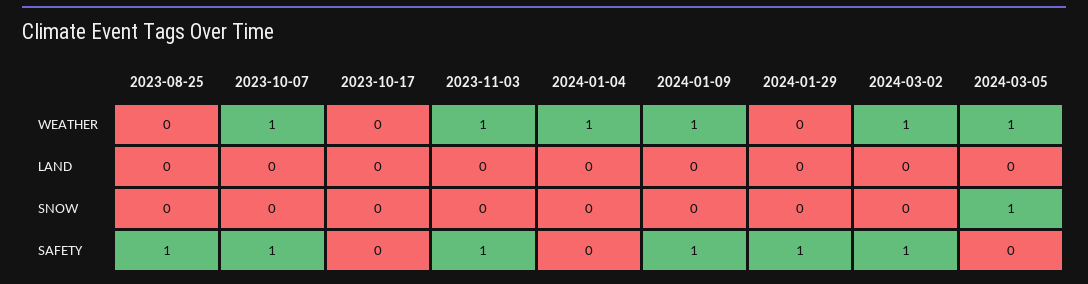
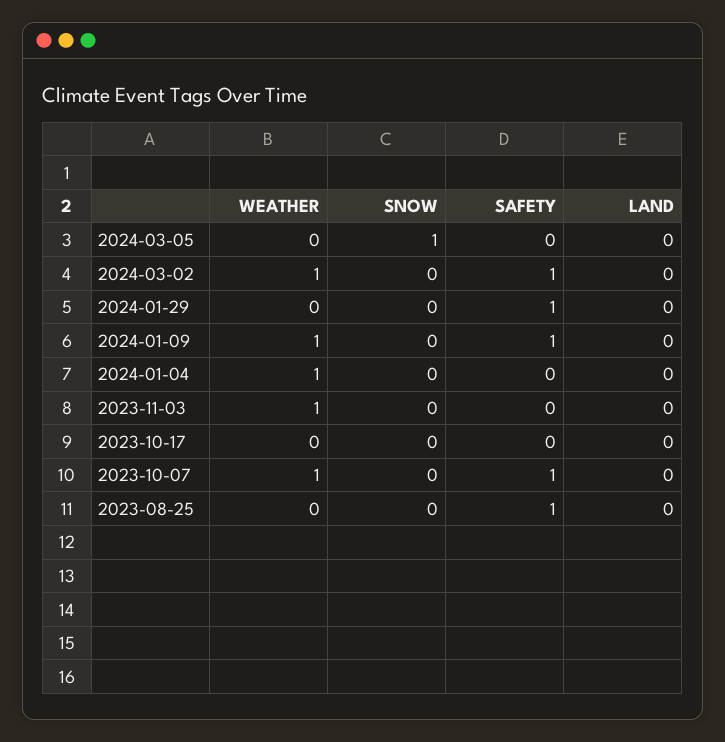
  {
    "2023-08-25": {
      "WEATHER": 0,
      "LAND": 0,
      "SNOW": 0,
      "SAFETY": 1
    },
    "2023-10-07": {
      "WEATHER": 1,
      "LAND": 0,
      "SNOW": 0,
      "SAFETY": 1
    },
    "2023-10-17": {
      "WEATHER": 0,
      "LAND": 0,
      "SNOW": 0,
      "SAFETY": 0
    },
    "2023-11-03": {
      "WEATHER": 1,
      "LAND": 0,
      "SNOW": 0,
-     "SAFETY": 1
+     "SAFETY": 0
    },
    "2024-01-04": {
      "WEATHER": 1,
      "LAND": 0,
      "SNOW": 0,
      "SAFETY": 0
    },
    "2024-01-09": {
      "WEATHER": 1,
      "LAND": 0,
      "SNOW": 0,
      "SAFETY": 1
    },
    "2024-01-29": {
      "WEATHER": 0,
      "LAND": 0,
      "SNOW": 0,
      "SAFETY": 1
    },
    "2024-03-02": {
      "WEATHER": 1,
      "LAND": 0,
      "SNOW": 0,
      "SAFETY": 1
    },
    "2024-03-05": {
-     "WEATHER": 1,
+     "WEATHER": 0,
      "LAND": 0,
      "SNOW": 1,
      "SAFETY": 0
    }
  }

